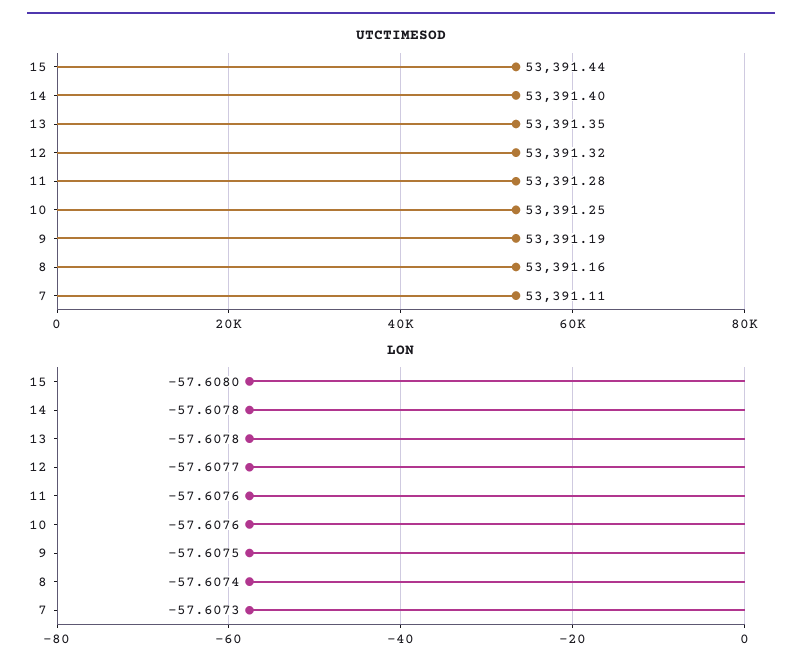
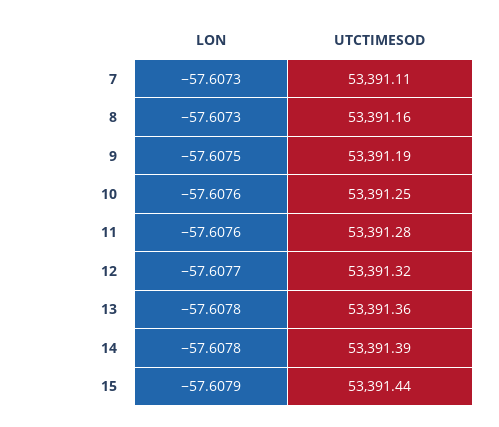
  {
    "UTCTIMESOD": {
      "15": 53391.44,
-     "14": 53391.4,
+     "14": 53391.39,
-     "13": 53391.35,
+     "13": 53391.36,
      "12": 53391.32,
      "11": 53391.28,
      "10": 53391.25,
      "9": 53391.19,
      "8": 53391.16,
      "7": 53391.11
    },
    "LON": {
-     "15": -57.608,
+     "15": -57.6079,
      "14": -57.6078,
      "13": -57.6078,
      "12": -57.6077,
      "11": -57.6076,
      "10": -57.6076,
      "9": -57.6075,
-     "8": -57.6074,
+     "8": -57.6073,
      "7": -57.6073
    }
  }

